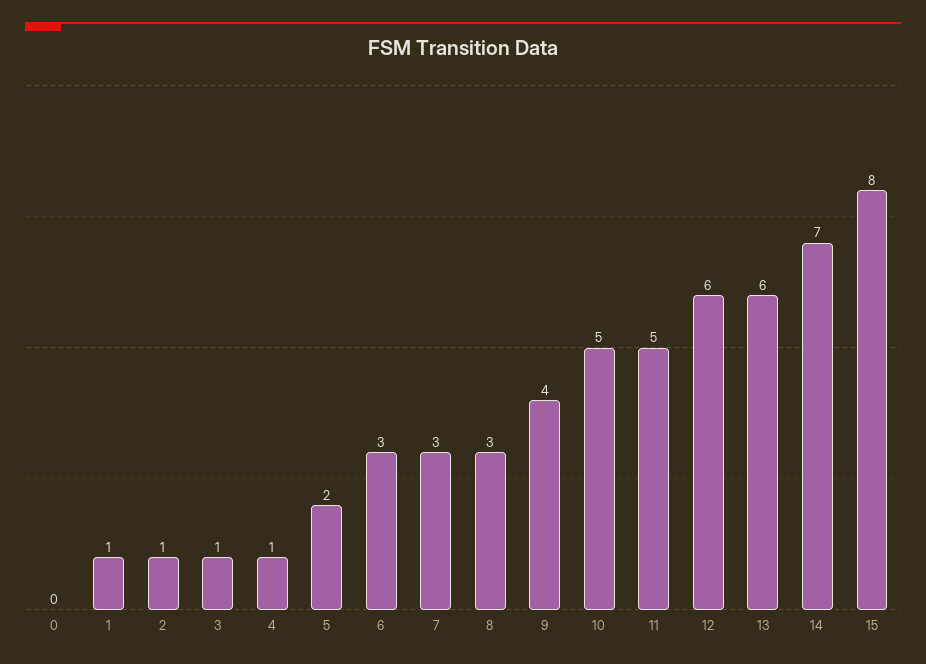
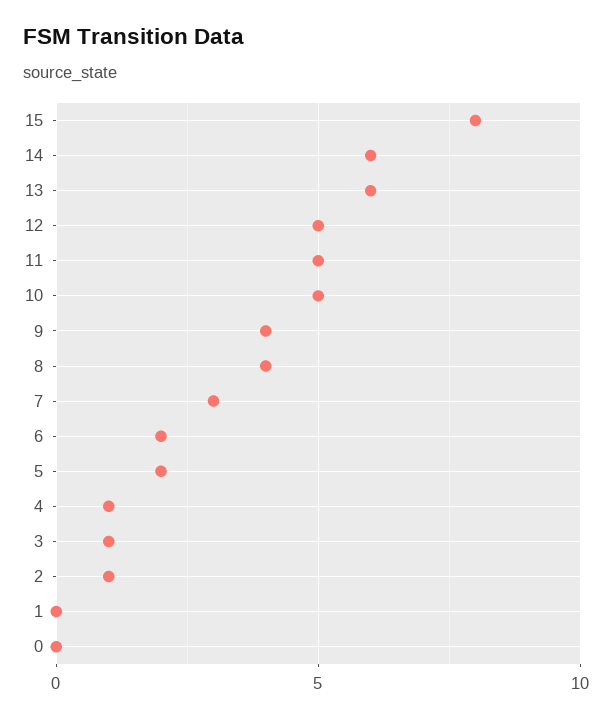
  {
    "0": 0,
-   "1": 1,
+   "1": 0,
    "2": 1,
    "3": 1,
    "4": 1,
    "5": 2,
-   "6": 3,
+   "6": 2,
    "7": 3,
-   "8": 3,
+   "8": 4,
    "9": 4,
    "10": 5,
    "11": 5,
-   "12": 6,
+   "12": 5,
    "13": 6,
-   "14": 7,
+   "14": 6,
    "15": 8
  }

